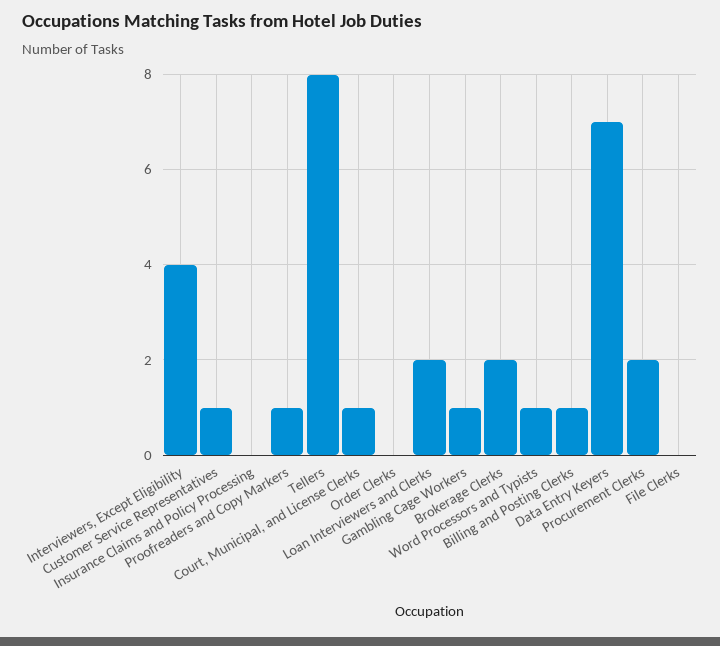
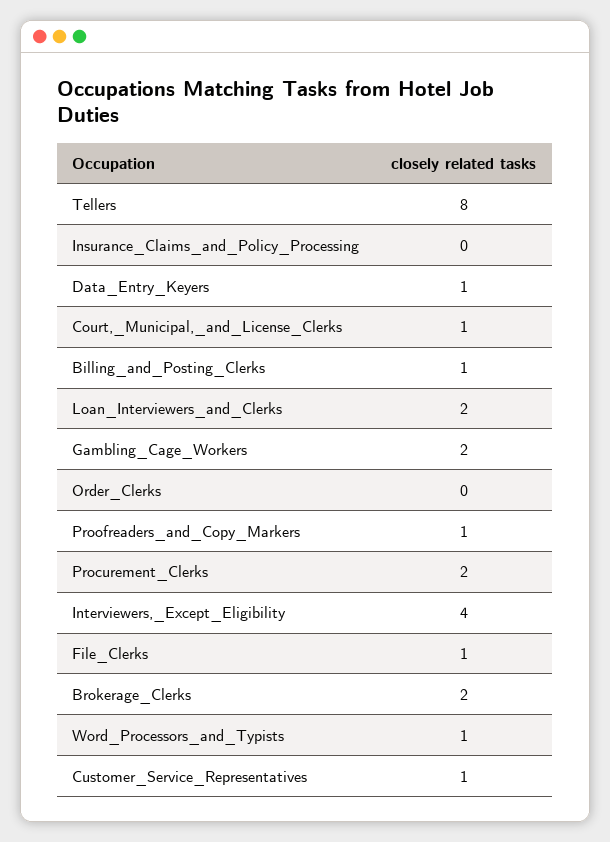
  {
    "Interviewers, Except Eligibility": 4,
    "Customer Service Representatives": 1,
    "Insurance Claims and Policy Processing": 0,
    "Proofreaders and Copy Markers": 1,
    "Tellers": 8,
    "Court, Municipal, and License Clerks": 1,
    "Order Clerks": 0,
    "Loan Interviewers and Clerks": 2,
-   "Gambling Cage Workers": 1,
+   "Gambling Cage Workers": 2,
    "Brokerage Clerks": 2,
    "Word Processors and Typists": 1,
    "Billing and Posting Clerks": 1,
-   "Data Entry Keyers": 7,
+   "Data Entry Keyers": 1,
    "Procurement Clerks": 2,
-   "File Clerks": 0
+   "File Clerks": 1
  }

